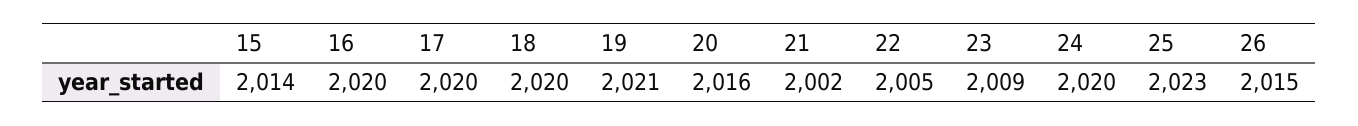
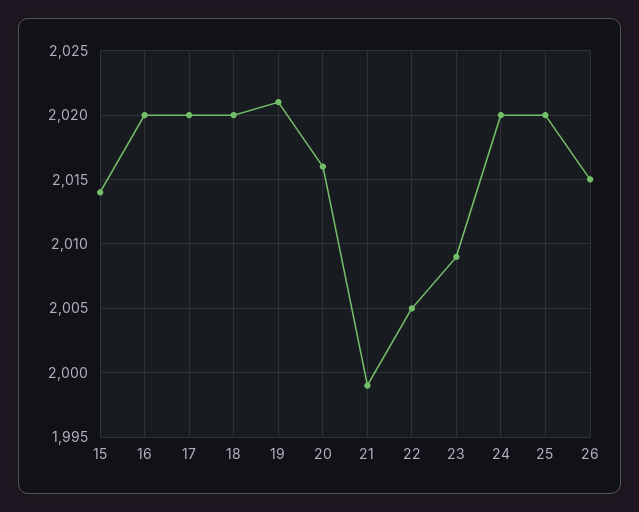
  {
    "15": 2014,
    "16": 2020,
    "17": 2020,
    "18": 2020,
    "19": 2021,
    "20": 2016,
-   "21": 2002,
+   "21": 1999,
    "22": 2005,
    "23": 2009,
    "24": 2020,
-   "25": 2023,
+   "25": 2020,
    "26": 2015
  }

